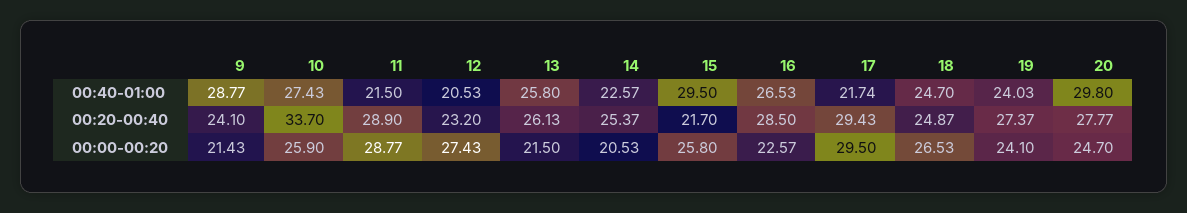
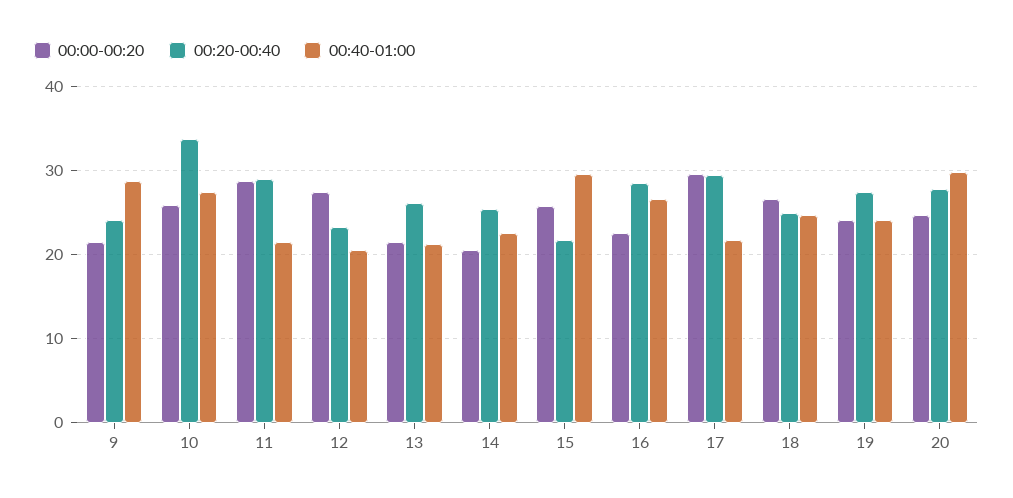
  {
    "00:40-01:00": {
      "9": 28.77,
      "10": 27.43,
      "11": 21.5,
      "12": 20.53,
-     "13": 25.8,
+     "13": 21,
      "14": 22.57,
      "15": 29.5,
      "16": 26.53,
      "17": 21.74,
      "18": 24.7,
      "19": 24.03,
      "20": 29.8
    },
    "00:20-00:40": {
      "9": 24.1,
      "10": 33.7,
      "11": 28.9,
      "12": 23.2,
      "13": 26.13,
      "14": 25.37,
      "15": 21.7,
      "16": 28.5,
      "17": 29.43,
      "18": 24.87,
      "19": 27.37,
      "20": 27.77
    },
    "00:00-00:20": {
      "9": 21.43,
      "10": 25.9,
      "11": 28.77,
      "12": 27.43,
      "13": 21.5,
      "14": 20.53,
      "15": 25.8,
      "16": 22.57,
      "17": 29.5,
      "18": 26.53,
      "19": 24.1,
      "20": 24.7
    }
  }

